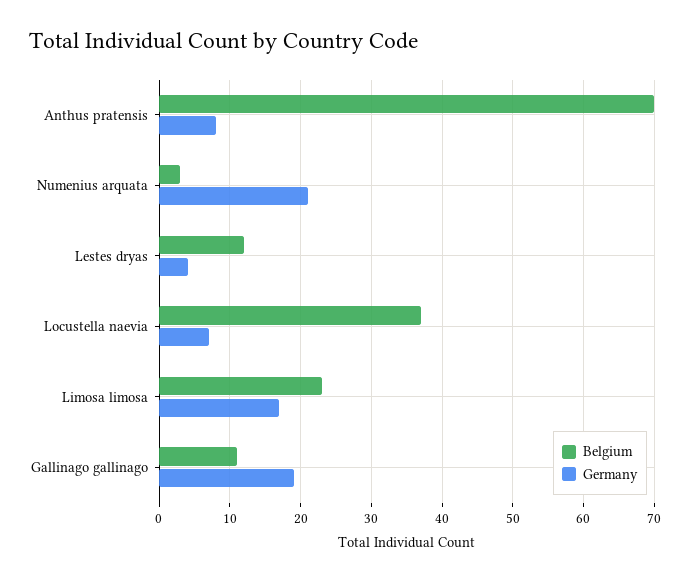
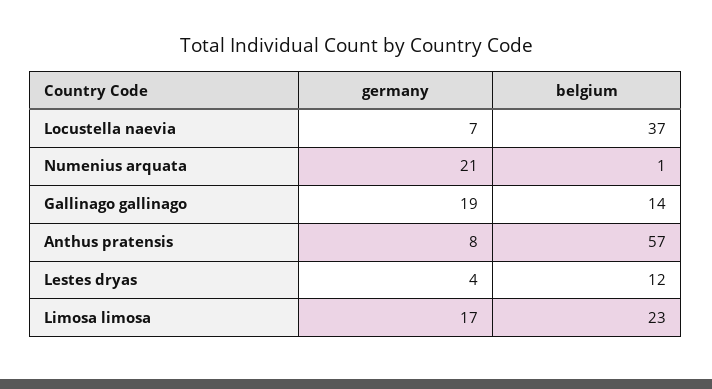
  {
    "Belgium": {
-     "Anthus pratensis": 70,
+     "Anthus pratensis": 57,
-     "Numenius arquata": 3,
+     "Numenius arquata": 1,
      "Lestes dryas": 12,
      "Locustella naevia": 37,
      "Limosa limosa": 23,
-     "Gallinago gallinago": 11
+     "Gallinago gallinago": 14
    },
    "Germany": {
      "Anthus pratensis": 8,
      "Numenius arquata": 21,
      "Lestes dryas": 4,
      "Locustella naevia": 7,
      "Limosa limosa": 17,
      "Gallinago gallinago": 19
    }
  }

